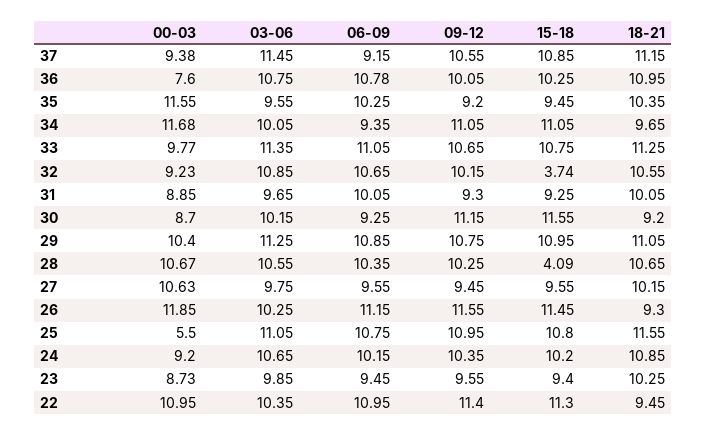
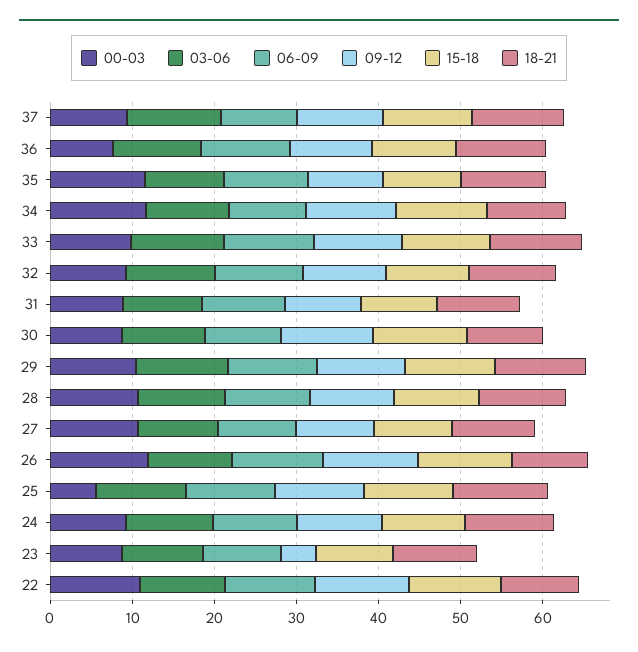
  {
    "00-03": {
      "37": 9.38,
      "36": 7.6,
      "35": 11.55,
      "34": 11.68,
      "33": 9.77,
      "32": 9.23,
      "31": 8.85,
      "30": 8.7,
      "29": 10.4,
      "28": 10.67,
      "27": 10.63,
      "26": 11.85,
      "25": 5.5,
      "24": 9.2,
      "23": 8.73,
      "22": 10.95
    },
    "03-06": {
      "37": 11.45,
      "36": 10.75,
      "35": 9.55,
      "34": 10.05,
      "33": 11.35,
      "32": 10.85,
      "31": 9.65,
      "30": 10.15,
      "29": 11.25,
      "28": 10.55,
      "27": 9.75,
      "26": 10.25,
      "25": 11.05,
      "24": 10.65,
      "23": 9.85,
      "22": 10.35
    },
    "06-09": {
      "37": 9.15,
      "36": 10.78,
      "35": 10.25,
      "34": 9.35,
      "33": 11.05,
      "32": 10.65,
      "31": 10.05,
      "30": 9.25,
      "29": 10.85,
      "28": 10.35,
      "27": 9.55,
      "26": 11.15,
      "25": 10.75,
      "24": 10.15,
      "23": 9.45,
      "22": 10.95
    },
    "09-12": {
      "37": 10.55,
      "36": 10.05,
      "35": 9.2,
      "34": 11.05,
      "33": 10.65,
      "32": 10.15,
      "31": 9.3,
      "30": 11.15,
      "29": 10.75,
      "28": 10.25,
      "27": 9.45,
      "26": 11.55,
      "25": 10.95,
      "24": 10.35,
-     "23": 9.55,
+     "23": 4,
      "22": 11.4
    },
    "15-18": {
      "37": 10.85,
      "36": 10.25,
      "35": 9.45,
      "34": 11.05,
      "33": 10.75,
-     "32": 3.74,
+     "32": 10,
      "31": 9.25,
      "30": 11.55,
      "29": 10.95,
-     "28": 4.09,
+     "28": 10,
      "27": 9.55,
      "26": 11.45,
      "25": 10.8,
      "24": 10.2,
      "23": 9.4,
      "22": 11.3
    },
    "18-21": {
      "37": 11.15,
      "36": 10.95,
      "35": 10.35,
      "34": 9.65,
      "33": 11.25,
      "32": 10.55,
      "31": 10.05,
      "30": 9.2,
      "29": 11.05,
      "28": 10.65,
      "27": 10.15,
      "26": 9.3,
      "25": 11.55,
      "24": 10.85,
      "23": 10.25,
      "22": 9.45
    }
  }

